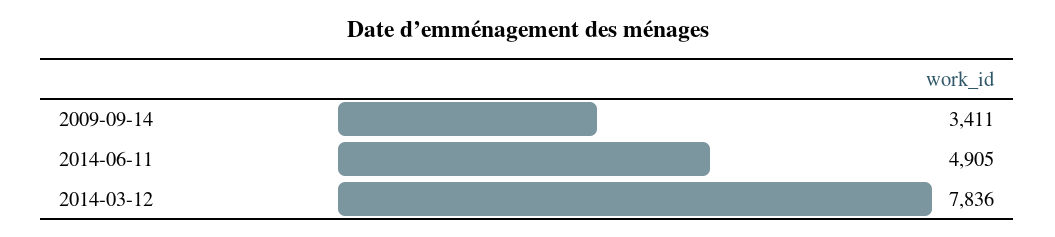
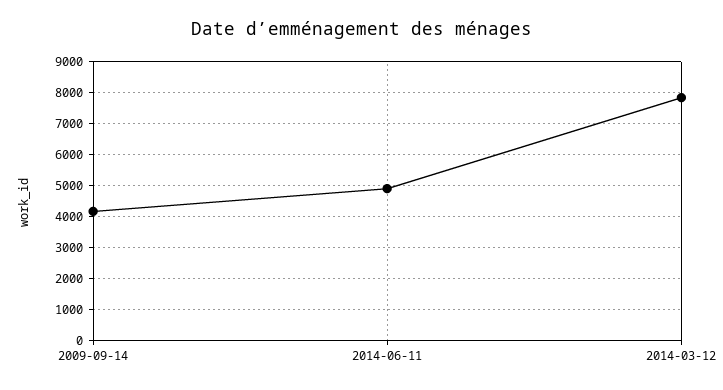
  {
-   "2009-09-14": 3411,
+   "2009-09-14": 4200,
    "2014-06-11": 4905,
    "2014-03-12": 7836
  }

